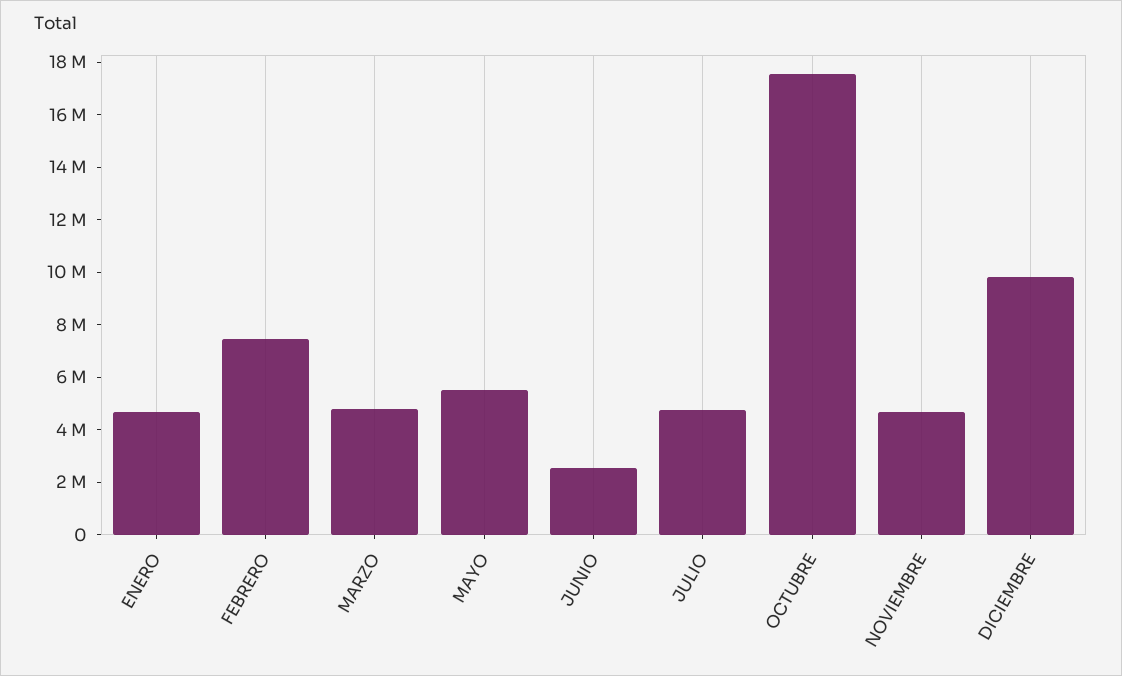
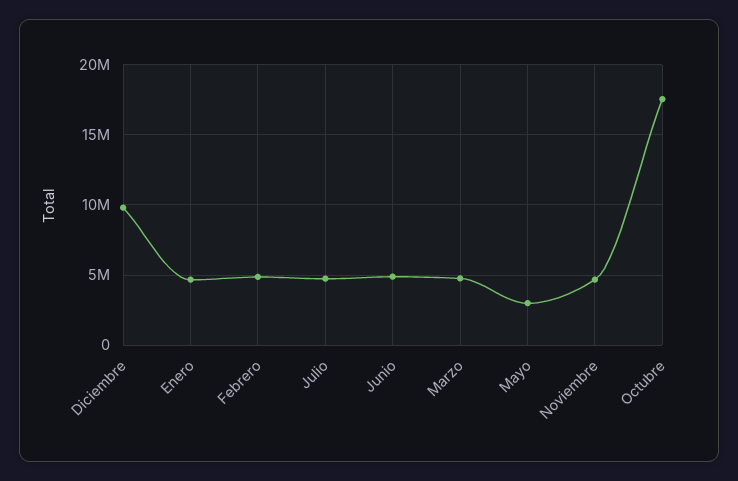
  {
    "ENERO": 4500000,
-   "FEBRERO": 7500000,
+   "FEBRERO": 5000000,
    "MARZO": 5000000,
-   "MAYO": 5500000,
+   "MAYO": 3000000,
-   "JUNIO": 2500000,
+   "JUNIO": 5000000,
    "JULIO": 4500000,
    "OCTUBRE": 17500000,
    "NOVIEMBRE": 4500000,
    "DICIEMBRE": 10000000
  }

